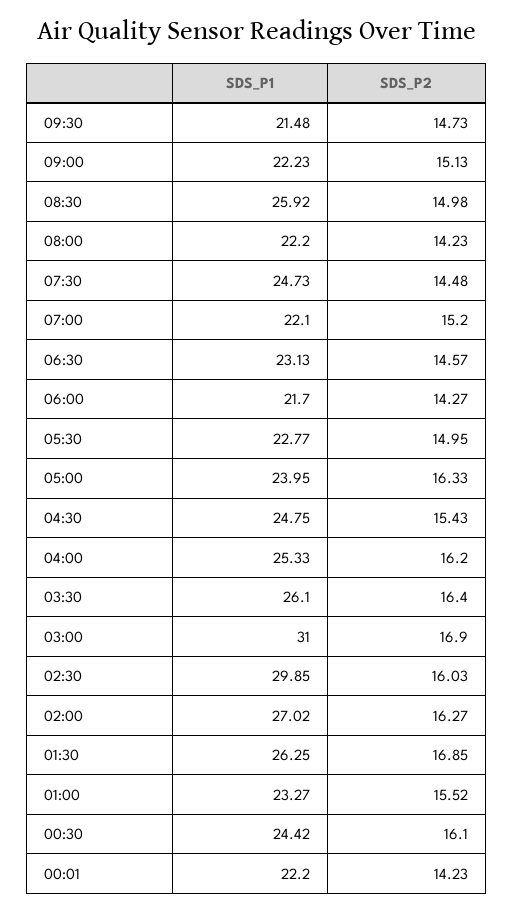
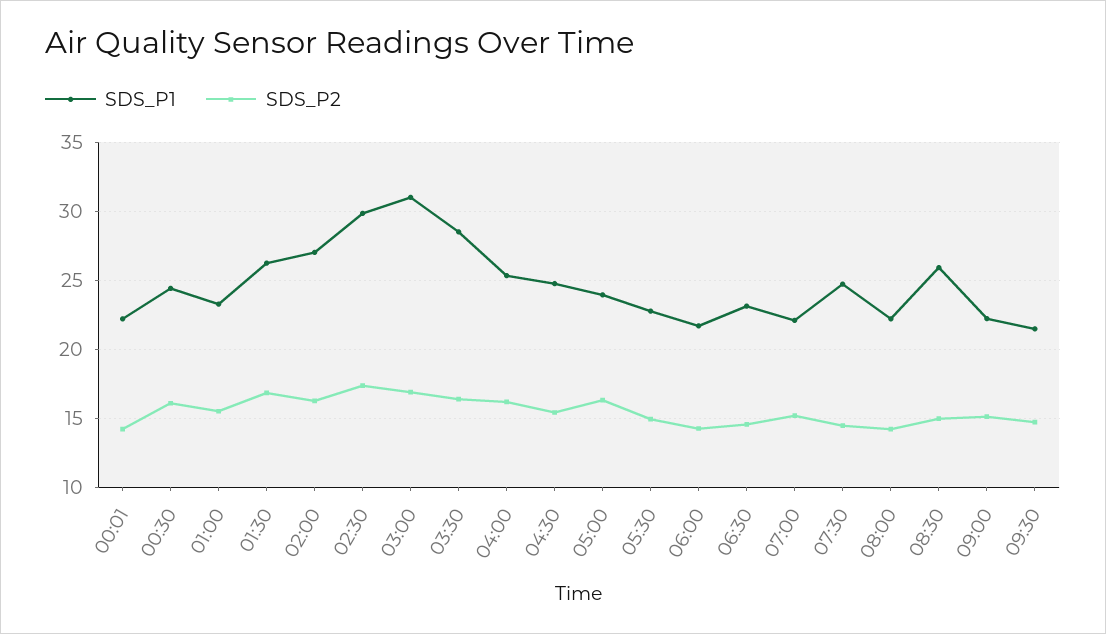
  {
    "SDS_P1": {
      "09:30": 21.48,
      "09:00": 22.23,
      "08:30": 25.92,
      "08:00": 22.2,
      "07:30": 24.73,
      "07:00": 22.1,
      "06:30": 23.13,
      "06:00": 21.7,
      "05:30": 22.77,
      "05:00": 23.95,
      "04:30": 24.75,
      "04:00": 25.33,
-     "03:30": 26.1,
+     "03:30": 28.5,
      "03:00": 31,
      "02:30": 29.85,
      "02:00": 27.02,
      "01:30": 26.25,
      "01:00": 23.27,
      "00:30": 24.42,
      "00:01": 22.2
    },
    "SDS_P2": {
      "09:30": 14.73,
      "09:00": 15.13,
      "08:30": 14.98,
      "08:00": 14.23,
      "07:30": 14.48,
      "07:00": 15.2,
      "06:30": 14.57,
      "06:00": 14.27,
      "05:30": 14.95,
      "05:00": 16.33,
      "04:30": 15.43,
      "04:00": 16.2,
      "03:30": 16.4,
      "03:00": 16.9,
-     "02:30": 16.03,
+     "02:30": 17.5,
      "02:00": 16.27,
      "01:30": 16.85,
      "01:00": 15.52,
      "00:30": 16.1,
      "00:01": 14.23
    }
  }

